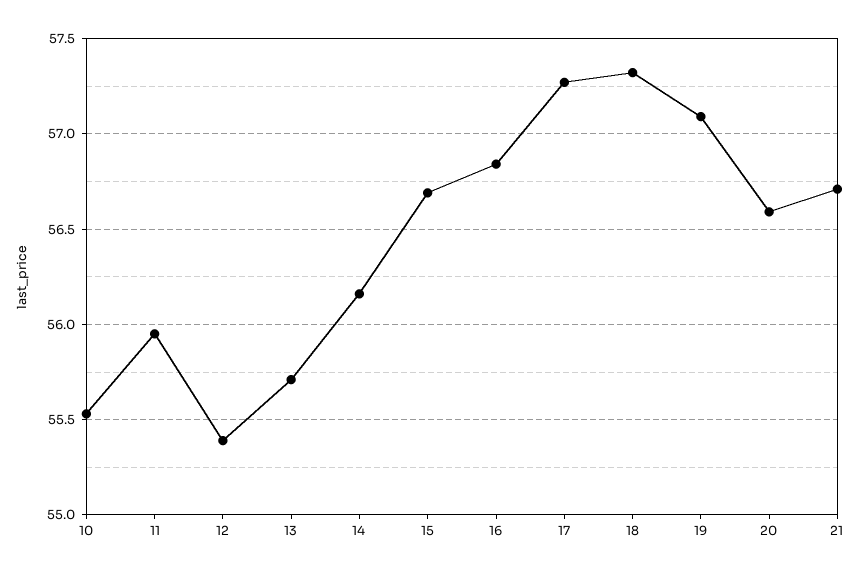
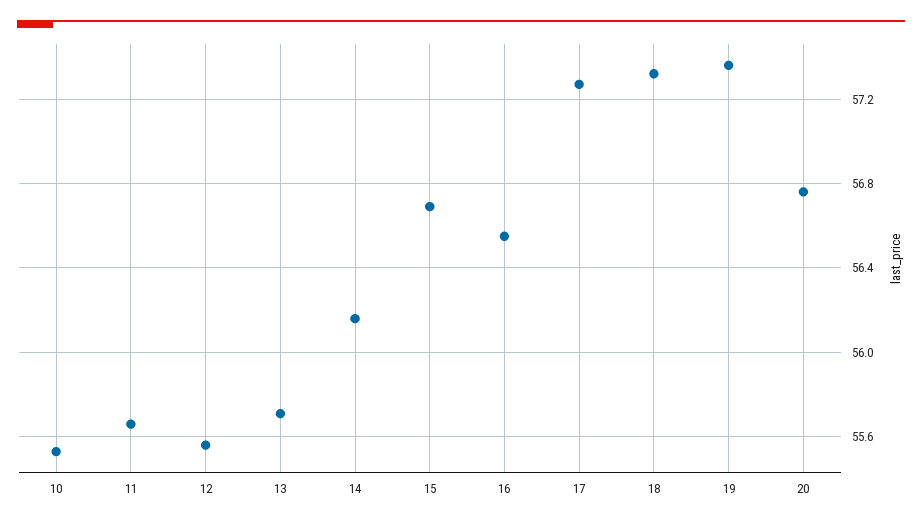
  {
    "10": 55.55,
-   "11": 55.95,
+   "11": 55.65,
-   "12": 55.4,
+   "12": 55.55,
    "13": 55.7,
    "14": 56.15,
    "15": 56.7,
-   "16": 56.85,
+   "16": 56.55,
    "17": 57.25,
    "18": 57.3,
-   "19": 57.1,
+   "19": 57.35,
-   "20": 56.6,
+   "20": 56.75
-   "21": 56.7
  }

